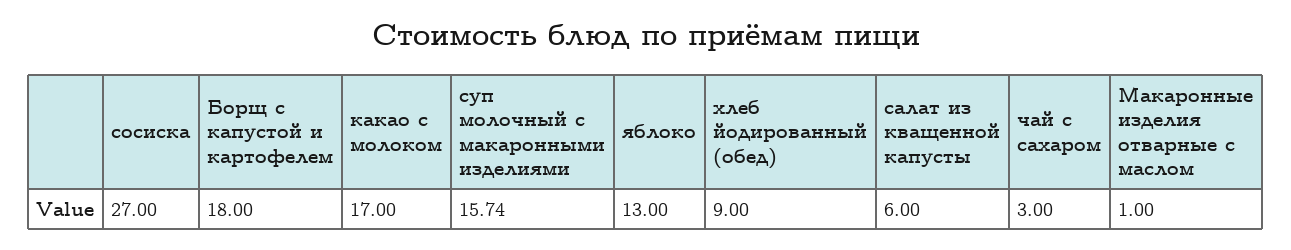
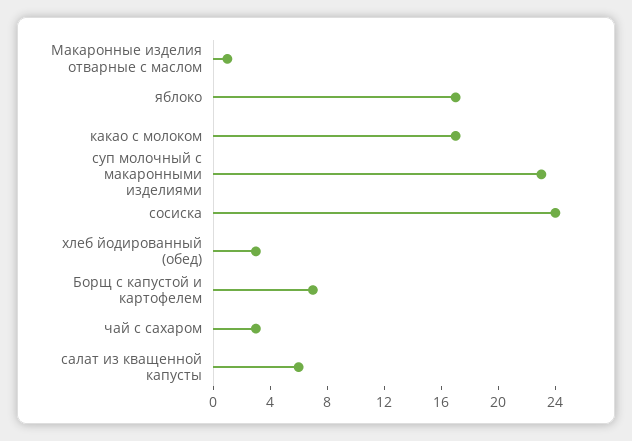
  {
-   "сосиска": 27,
+   "сосиска": 24,
-   "Борщ с капустой и картофелем": 18,
+   "Борщ с капустой и картофелем": 7,
    "какао с молоком": 17,
-   "суп молочный с макаронными изделиями": 15.74,
+   "суп молочный с макаронными изделиями": 23,
-   "яблоко": 13,
+   "яблоко": 17,
-   "хлеб йодированный (обед)": 9,
+   "хлеб йодированный (обед)": 3,
    "салат из кващенной капусты": 6,
    "чай с сахаром": 3,
    "Макаронные изделия отварные с маслом": 1
  }

